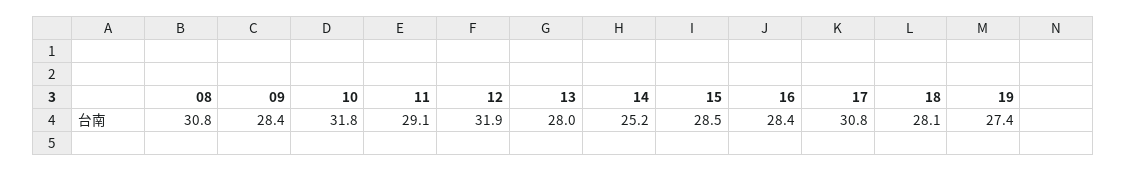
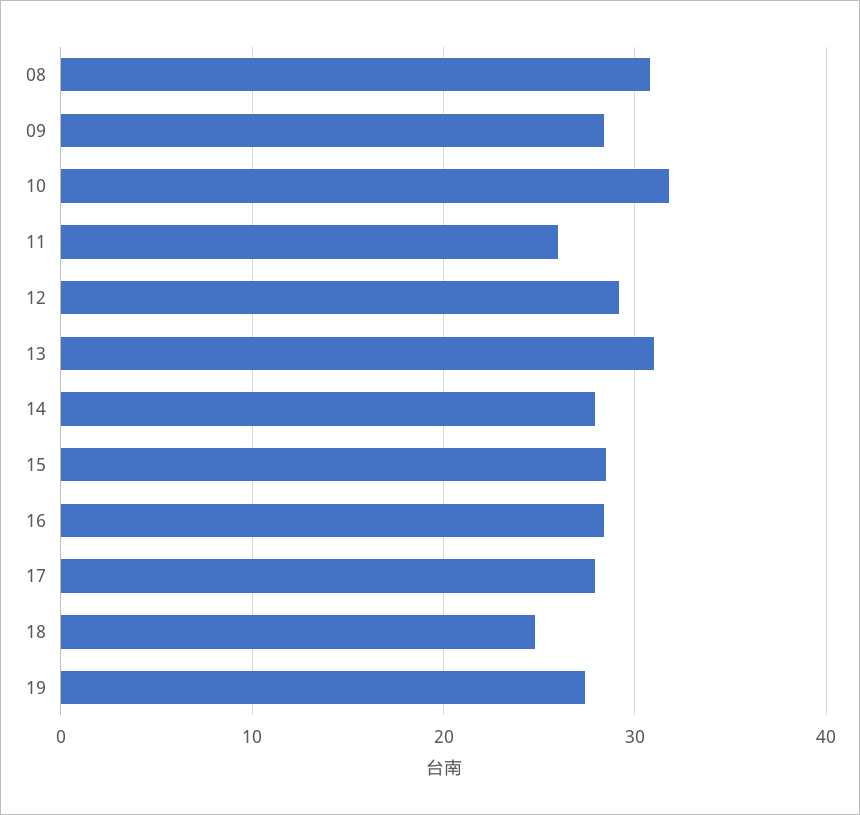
  {
    "08": 30.8,
    "09": 28.4,
    "10": 31.8,
-   "11": 29.1,
+   "11": 26,
-   "12": 31.9,
+   "12": 29,
-   "13": 28,
+   "13": 31,
-   "14": 25.2,
+   "14": 28,
    "15": 28.5,
    "16": 28.4,
-   "17": 30.8,
+   "17": 28,
-   "18": 28.1,
+   "18": 25,
    "19": 27.4
  }

